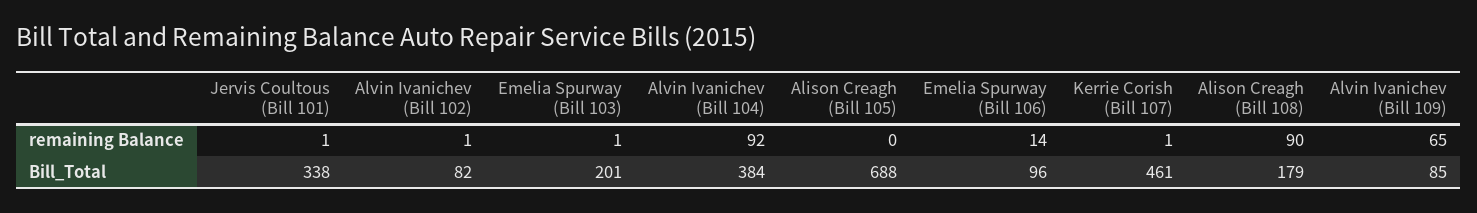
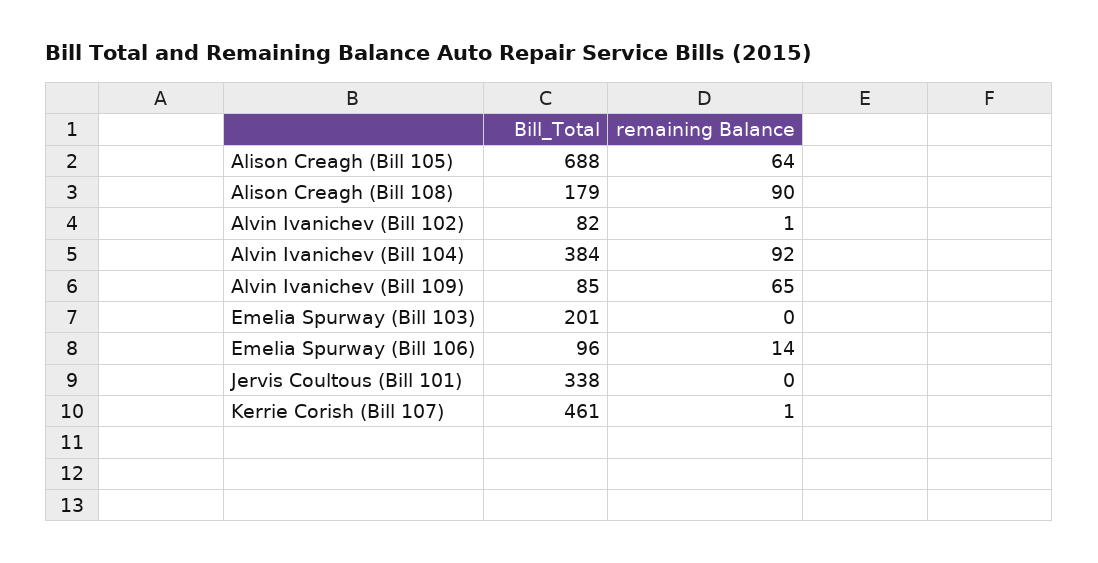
  {
    "Jervis Coultous (Bill 101)": {
-     "remaining Balance": 1,
+     "remaining Balance": 0,
      "Bill_Total": 338
    },
    "Alvin Ivanichev (Bill 102)": {
      "remaining Balance": 1,
      "Bill_Total": 82
    },
    "Emelia Spurway (Bill 103)": {
-     "remaining Balance": 1,
+     "remaining Balance": 0,
      "Bill_Total": 201
    },
    "Alvin Ivanichev (Bill 104)": {
      "remaining Balance": 92,
      "Bill_Total": 384
    },
    "Alison Creagh (Bill 105)": {
-     "remaining Balance": 0,
+     "remaining Balance": 64,
      "Bill_Total": 688
    },
    "Emelia Spurway (Bill 106)": {
      "remaining Balance": 14,
      "Bill_Total": 96
    },
    "Kerrie Corish (Bill 107)": {
      "remaining Balance": 1,
      "Bill_Total": 461
    },
    "Alison Creagh (Bill 108)": {
      "remaining Balance": 90,
      "Bill_Total": 179
    },
    "Alvin Ivanichev (Bill 109)": {
      "remaining Balance": 65,
      "Bill_Total": 85
    }
  }

